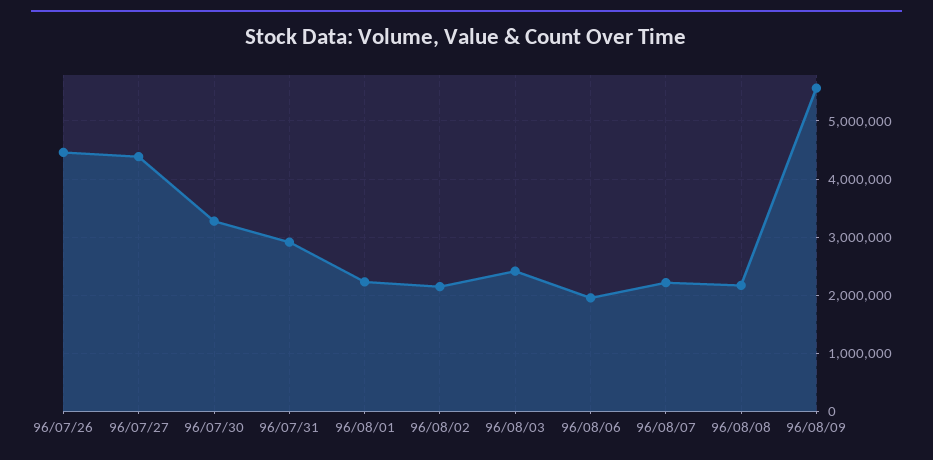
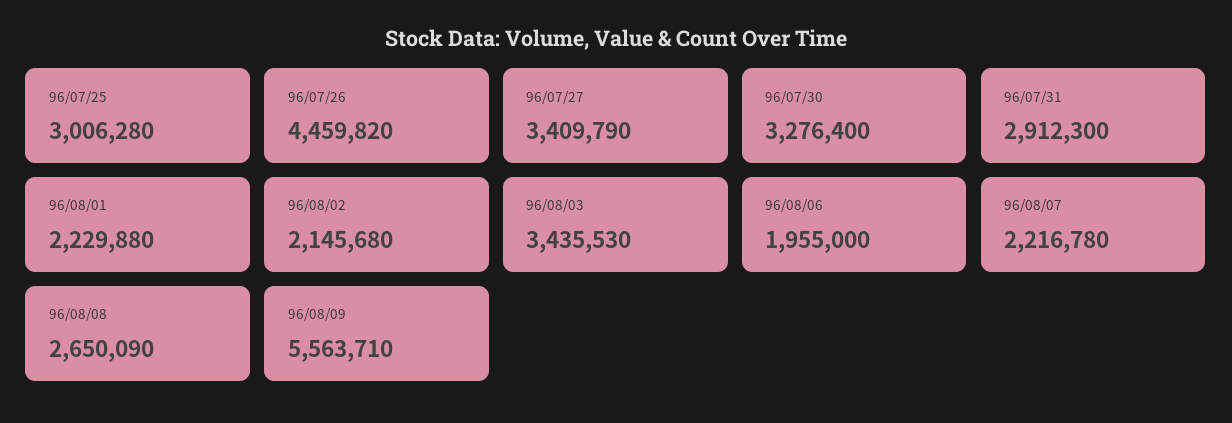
  {
    "96/07/26": 4459820,
-   "96/07/27": 4400000,
+   "96/07/27": 3409790,
    "96/07/30": 3276400,
    "96/07/31": 2912300,
    "96/08/01": 2229880,
    "96/08/02": 2145680,
-   "96/08/03": 2400000,
+   "96/08/03": 3435530,
    "96/08/06": 1955000,
    "96/08/07": 2216780,
-   "96/08/08": 2200000,
+   "96/08/08": 2650090,
-   "96/08/09": 5563710
+   "96/08/09": 5563710,
+   "96/07/25": 3006280
  }

